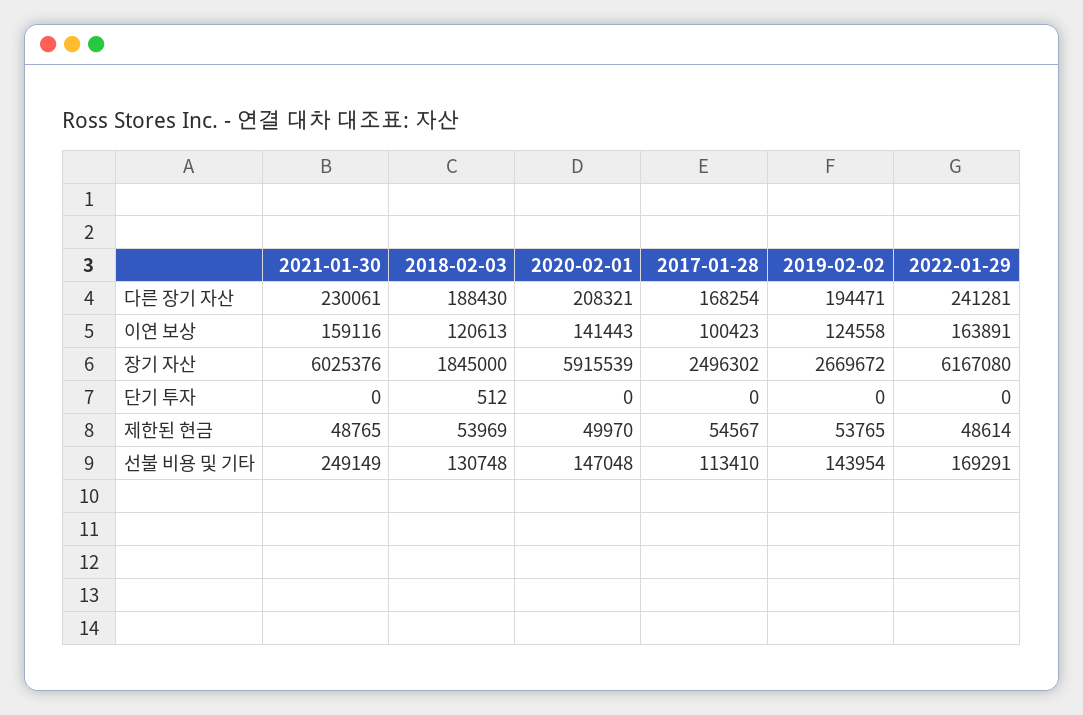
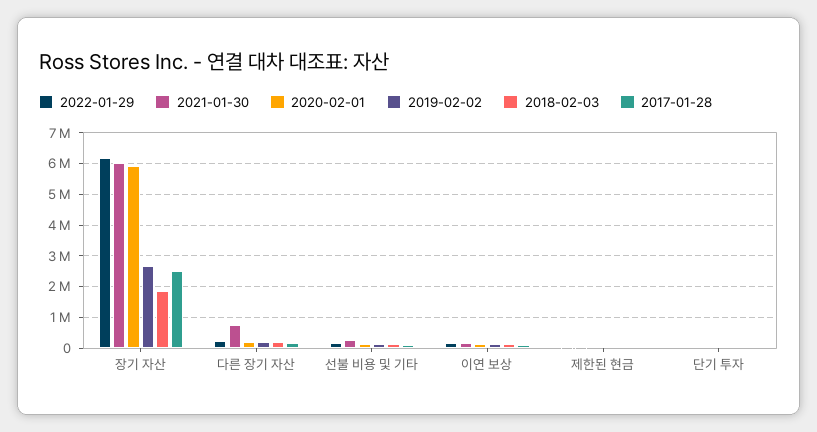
  {
    "2021-01-30": {
-     "다른 장기 자산": 230061,
+     "다른 장기 자산": 800000,
      "이연 보상": 159116,
      "장기 자산": 6025376,
      "단기 투자": 0,
      "제한된 현금": 48765,
      "선불 비용 및 기타": 249149
    },
    "2018-02-03": {
      "다른 장기 자산": 188430,
      "이연 보상": 120613,
      "장기 자산": 1845000,
      "단기 투자": 512,
      "제한된 현금": 53969,
      "선불 비용 및 기타": 130748
    },
    "2020-02-01": {
      "다른 장기 자산": 208321,
      "이연 보상": 141443,
      "장기 자산": 5915539,
      "단기 투자": 0,
      "제한된 현금": 49970,
      "선불 비용 및 기타": 147048
    },
    "2017-01-28": {
      "다른 장기 자산": 168254,
      "이연 보상": 100423,
      "장기 자산": 2496302,
      "단기 투자": 0,
      "제한된 현금": 54567,
      "선불 비용 및 기타": 113410
    },
    "2019-02-02": {
      "다른 장기 자산": 194471,
      "이연 보상": 124558,
      "장기 자산": 2669672,
      "단기 투자": 0,
      "제한된 현금": 53765,
      "선불 비용 및 기타": 143954
    },
    "2022-01-29": {
      "다른 장기 자산": 241281,
      "이연 보상": 163891,
      "장기 자산": 6167080,
      "단기 투자": 0,
      "제한된 현금": 48614,
      "선불 비용 및 기타": 169291
    }
  }

